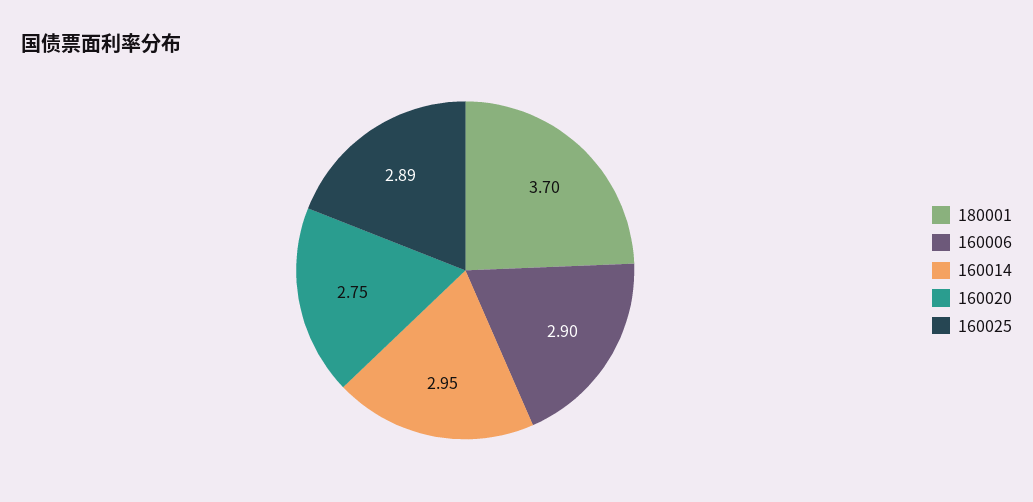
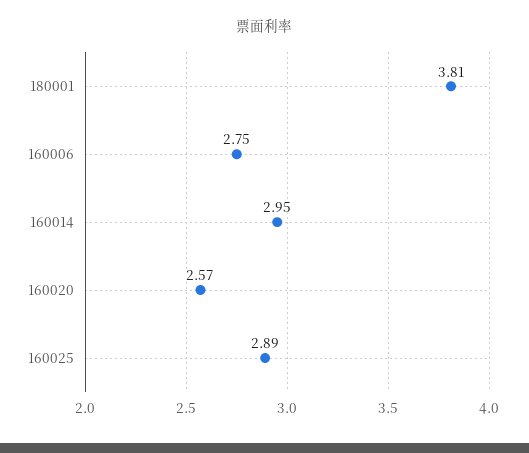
  {
-   "180001": 3.7,
+   "180001": 3.81,
-   "160006": 2.9,
+   "160006": 2.75,
    "160014": 2.95,
-   "160020": 2.75,
+   "160020": 2.57,
    "160025": 2.89
  }

